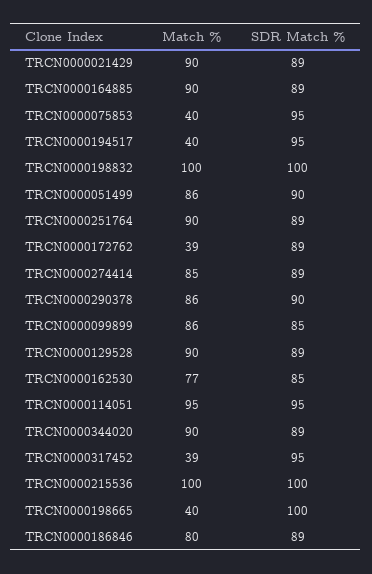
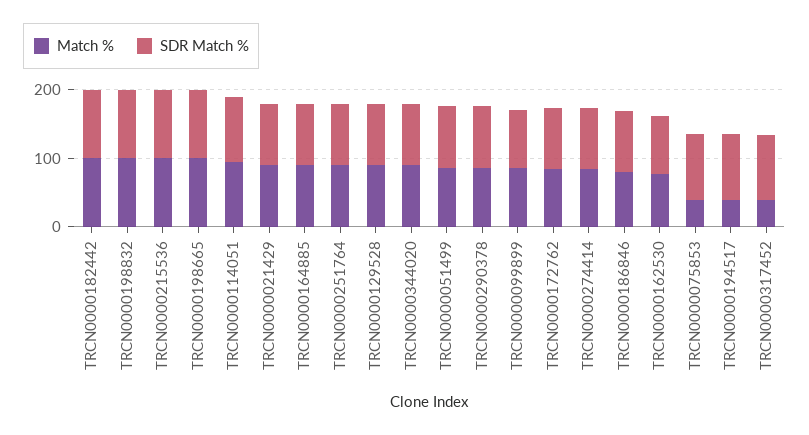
  {
    "Match %": {
      "TRCN0000021429": 90,
      "TRCN0000164885": 90,
      "TRCN0000075853": 40,
      "TRCN0000194517": 40,
      "TRCN0000198832": 100,
      "TRCN0000051499": 86,
      "TRCN0000251764": 90,
-     "TRCN0000172762": 39,
+     "TRCN0000172762": 80,
      "TRCN0000274414": 85,
      "TRCN0000290378": 86,
      "TRCN0000099899": 86,
      "TRCN0000129528": 90,
      "TRCN0000162530": 77,
      "TRCN0000114051": 95,
      "TRCN0000344020": 90,
      "TRCN0000317452": 39,
      "TRCN0000215536": 100,
-     "TRCN0000198665": 40,
+     "TRCN0000198665": 100,
-     "TRCN0000186846": 80
+     "TRCN0000186846": 80,
+     "TRCN0000182442": 100
    },
    "SDR Match %": {
      "TRCN0000021429": 89,
      "TRCN0000164885": 89,
      "TRCN0000075853": 95,
      "TRCN0000194517": 95,
      "TRCN0000198832": 100,
      "TRCN0000051499": 90,
      "TRCN0000251764": 89,
      "TRCN0000172762": 89,
      "TRCN0000274414": 89,
      "TRCN0000290378": 90,
      "TRCN0000099899": 85,
      "TRCN0000129528": 89,
      "TRCN0000162530": 85,
      "TRCN0000114051": 95,
      "TRCN0000344020": 89,
      "TRCN0000317452": 95,
      "TRCN0000215536": 100,
      "TRCN0000198665": 100,
-     "TRCN0000186846": 89
+     "TRCN0000186846": 89,
+     "TRCN0000182442": 100
    }
  }

